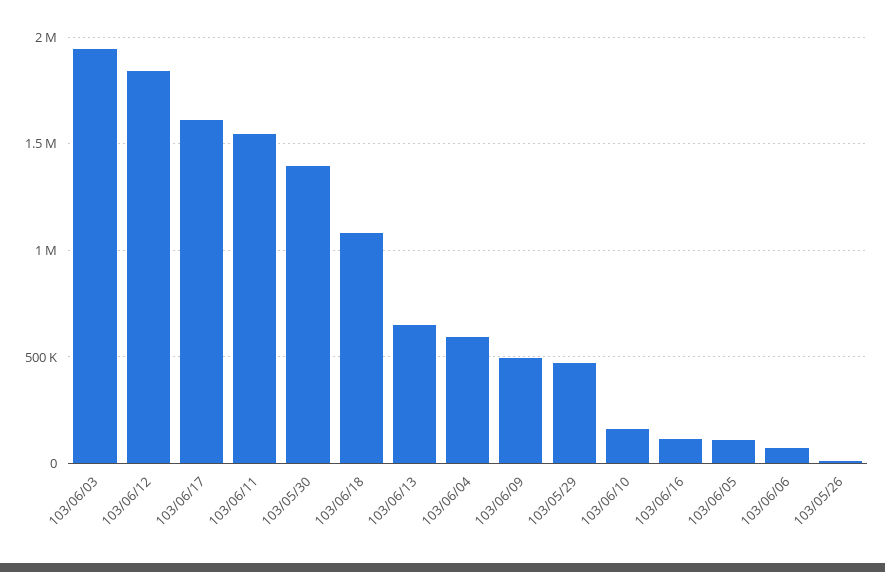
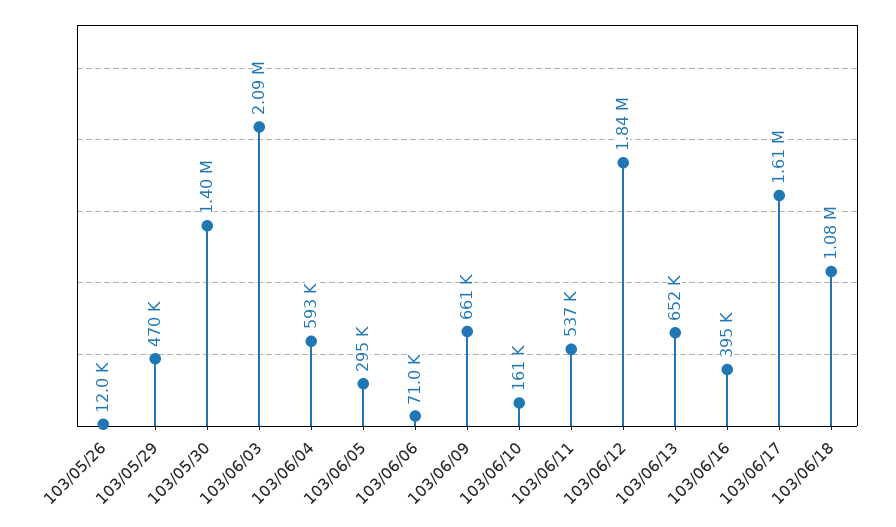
  {
-   "103/06/03": 1950000,
+   "103/06/03": 2090000,
    "103/06/12": 1840000,
    "103/06/17": 1610000,
-   "103/06/11": 1550000,
+   "103/06/11": 537000,
    "103/05/30": 1400000,
    "103/06/18": 1080000,
    "103/06/13": 652000,
    "103/06/04": 593000,
-   "103/06/09": 500000,
+   "103/06/09": 661000,
    "103/05/29": 470000,
    "103/06/10": 161000,
-   "103/06/16": 100000,
+   "103/06/16": 395000,
-   "103/06/05": 100000,
+   "103/06/05": 295000,
    "103/06/06": 71000,
    "103/05/26": 12000
  }

